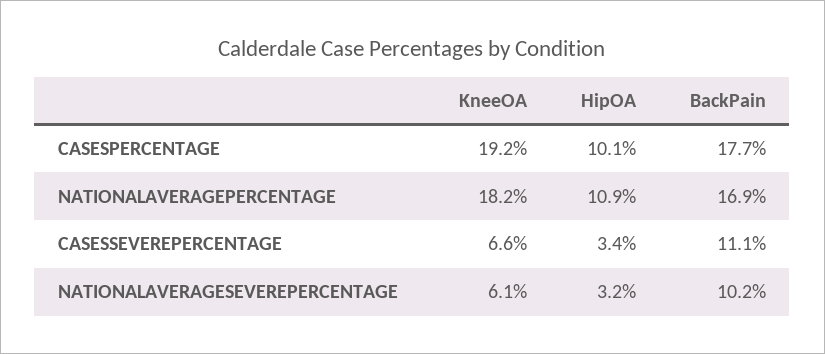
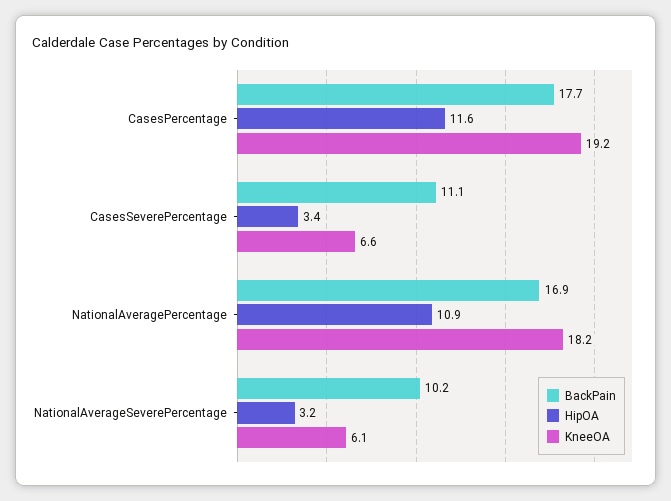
  {
    "KneeOA": {
      "CASESPERCENTAGE": 19.2,
      "NATIONALAVERAGEPERCENTAGE": 18.2,
      "CASESSEVEREPERCENTAGE": 6.6,
      "NATIONALAVERAGESEVEREPERCENTAGE": 6.1
    },
    "HipOA": {
-     "CASESPERCENTAGE": 10.1,
+     "CASESPERCENTAGE": 11.6,
      "NATIONALAVERAGEPERCENTAGE": 10.9,
      "CASESSEVEREPERCENTAGE": 3.4,
      "NATIONALAVERAGESEVEREPERCENTAGE": 3.2
    },
    "BackPain": {
      "CASESPERCENTAGE": 17.7,
      "NATIONALAVERAGEPERCENTAGE": 16.9,
      "CASESSEVEREPERCENTAGE": 11.1,
      "NATIONALAVERAGESEVEREPERCENTAGE": 10.2
    }
  }

